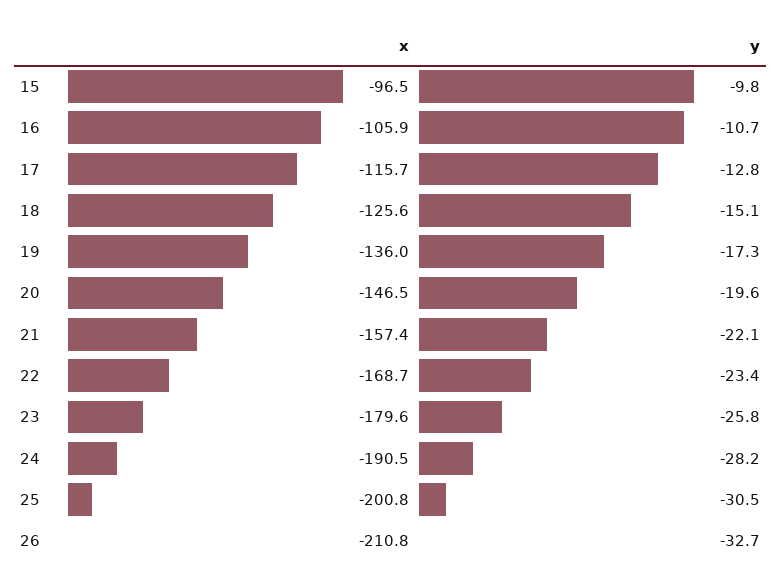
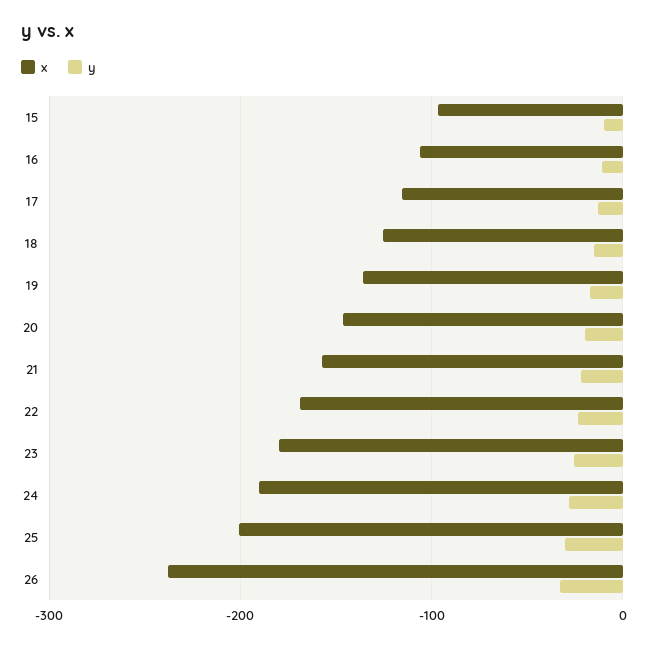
  {
    "x": {
      "15": -96.5,
      "16": -105.9,
      "17": -115.7,
      "18": -125.6,
      "19": -136,
      "20": -146.5,
      "21": -157.4,
      "22": -168.7,
      "23": -179.6,
      "24": -190.5,
      "25": -200.8,
-     "26": -210.8
+     "26": -240
    },
    "y": {
      "15": -9.8,
      "16": -10.7,
      "17": -12.8,
      "18": -15.1,
      "19": -17.3,
      "20": -19.6,
      "21": -22.1,
      "22": -23.4,
      "23": -25.8,
      "24": -28.2,
      "25": -30.5,
      "26": -32.7
    }
  }

